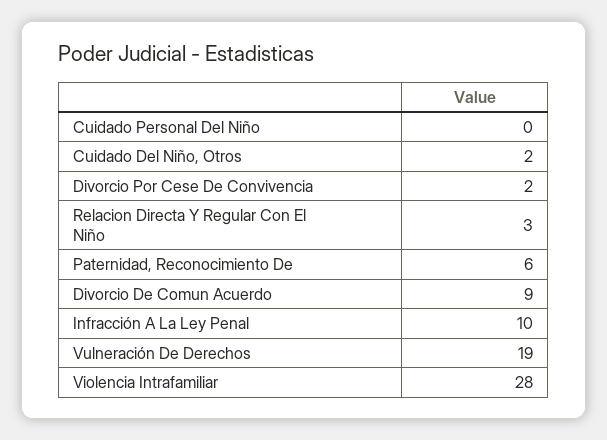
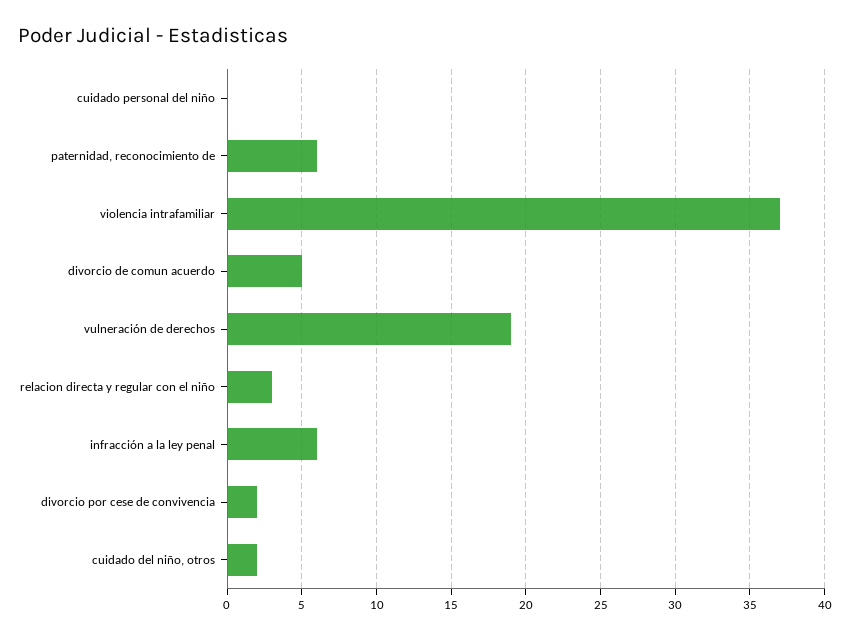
  {
    "Cuidado Personal Del Niño": 0,
    "Cuidado Del Niño, Otros": 2,
    "Divorcio Por Cese De Convivencia": 2,
    "Relacion Directa Y Regular Con El Niño": 3,
    "Paternidad, Reconocimiento De": 6,
-   "Divorcio De Comun Acuerdo": 9,
+   "Divorcio De Comun Acuerdo": 5,
-   "Infracción A La Ley Penal": 10,
+   "Infracción A La Ley Penal": 6,
    "Vulneración De Derechos": 19,
-   "Violencia Intrafamiliar": 28
+   "Violencia Intrafamiliar": 37
  }

